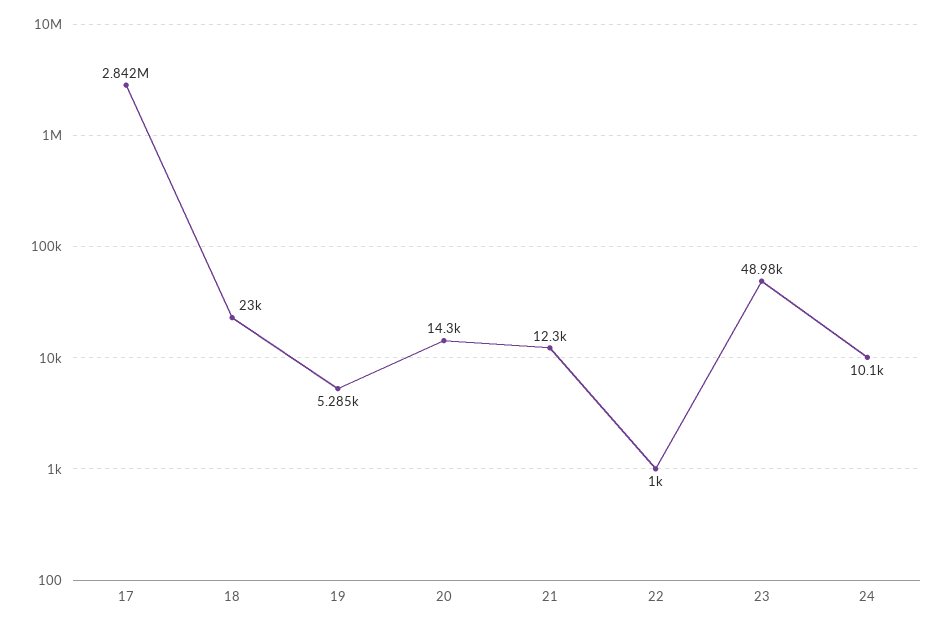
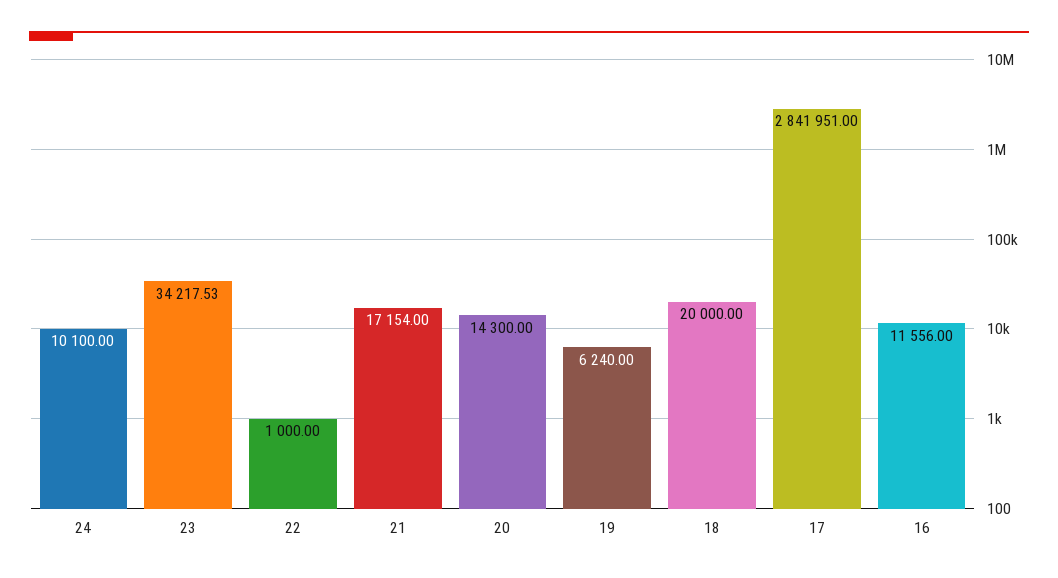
  {
    "17": 2841951,
-   "18": 23000,
+   "18": 20000,
-   "19": 5285,
+   "19": 6240,
    "20": 14300,
-   "21": 12300,
+   "21": 17154,
    "22": 1000,
-   "23": 48980,
+   "23": 34217.53,
-   "24": 10100
+   "24": 10100,
+   "16": 11556
  }

